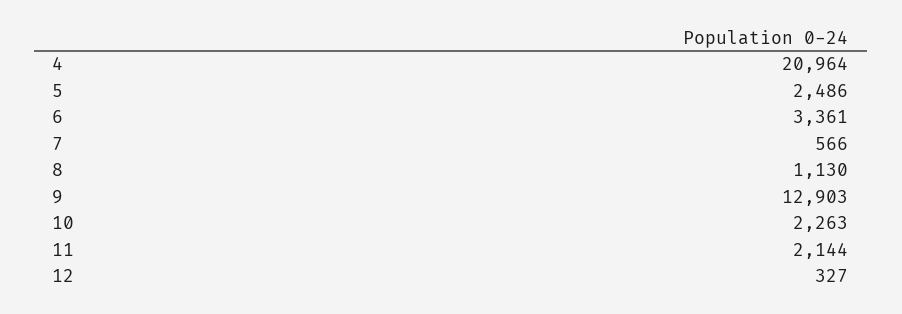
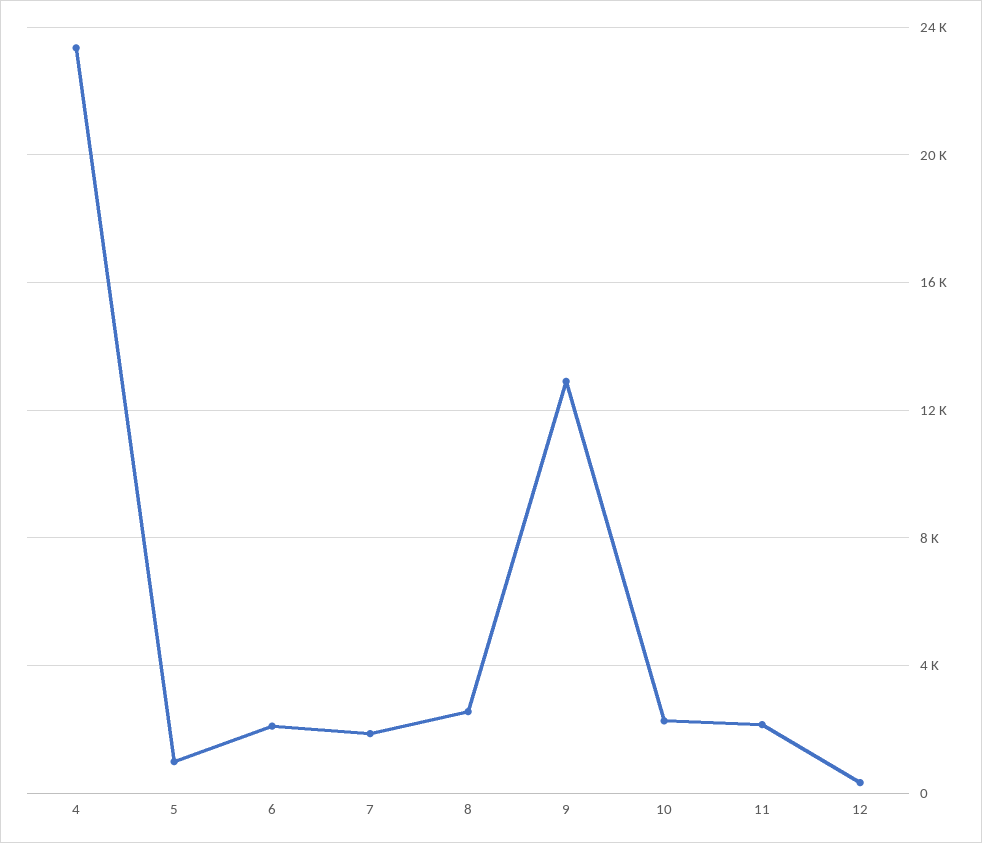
  {
-   "4": 20964,
+   "4": 23500,
-   "5": 2486,
+   "5": 1000,
-   "6": 3361,
+   "6": 2000,
-   "7": 566,
+   "7": 2000,
-   "8": 1130,
+   "8": 2500,
    "9": 12903,
    "10": 2263,
    "11": 2144,
    "12": 327
  }

